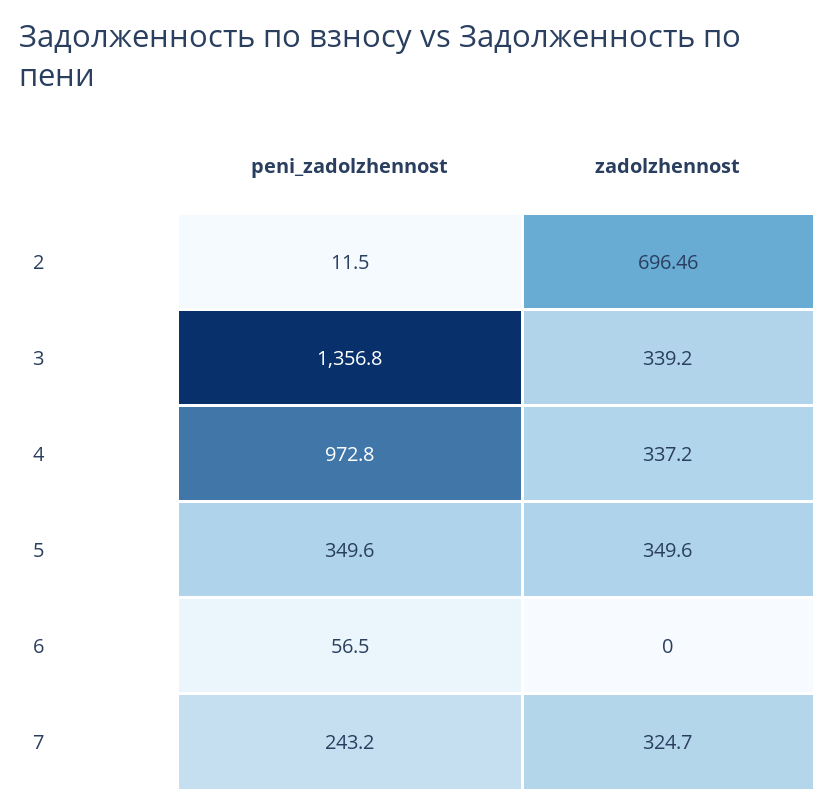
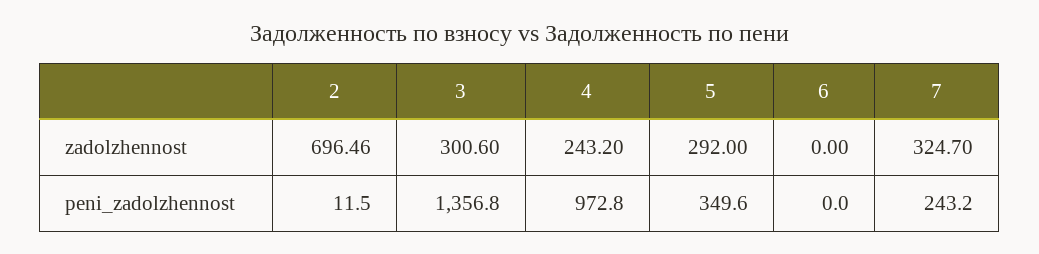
  {
    "peni_zadolzhennost": {
      "2": 11.5,
      "3": 1356.8,
      "4": 972.8,
      "5": 349.6,
-     "6": 56.5,
+     "6": 0,
      "7": 243.2
    },
    "zadolzhennost": {
      "2": 696.46,
-     "3": 339.2,
+     "3": 300.6,
-     "4": 337.2,
+     "4": 243.2,
-     "5": 349.6,
+     "5": 292,
      "6": 0,
      "7": 324.7
    }
  }

